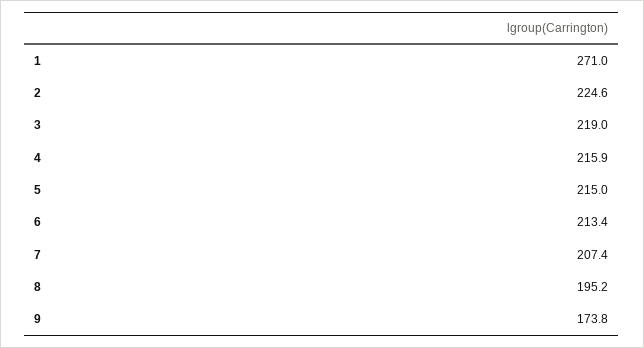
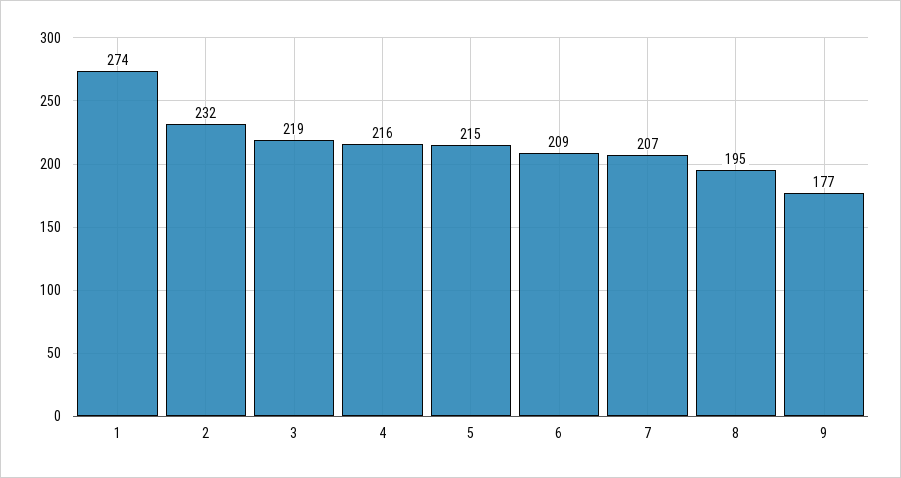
  {
-   "1": 271,
+   "1": 274,
-   "2": 224.6,
+   "2": 232,
    "3": 219,
    "4": 215.9,
    "5": 215,
-   "6": 213.4,
+   "6": 209,
    "7": 207.4,
    "8": 195.2,
-   "9": 173.8
+   "9": 177
  }

